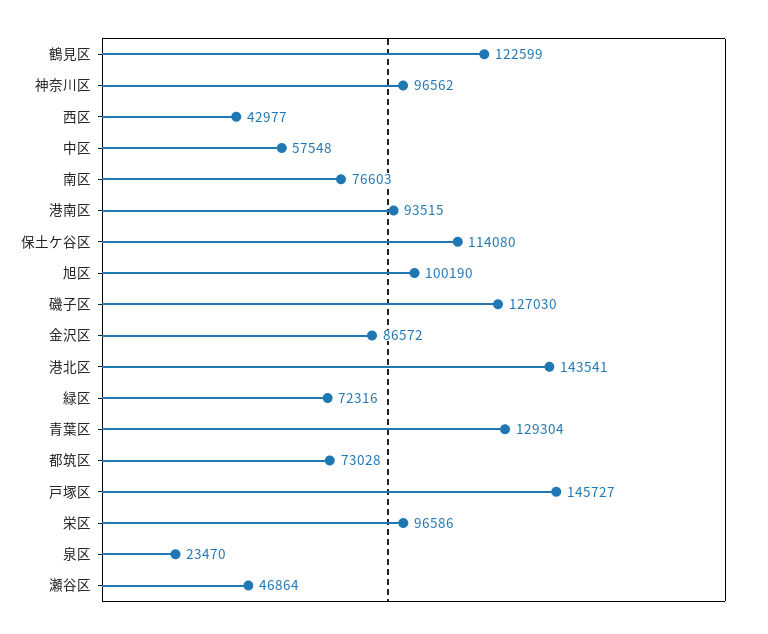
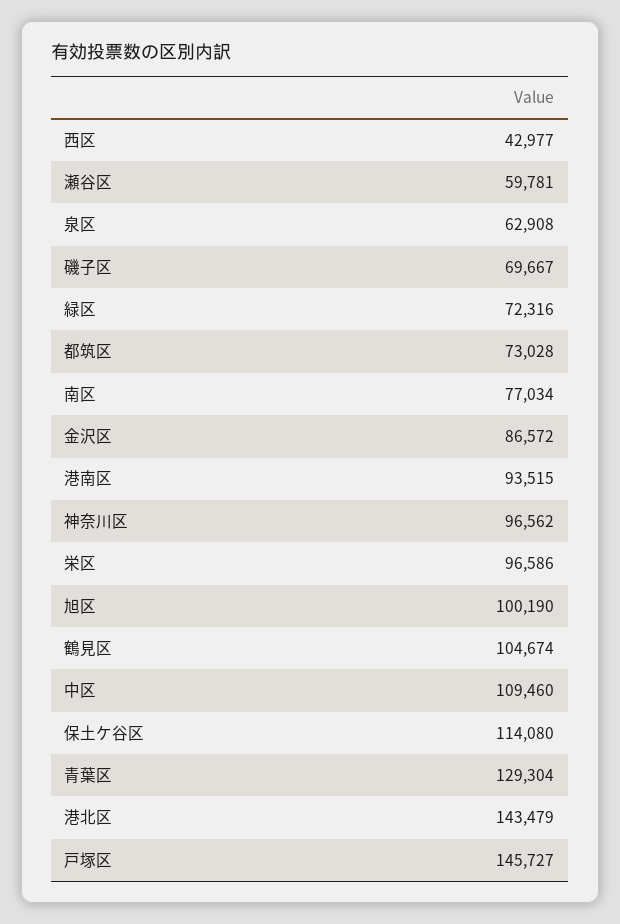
  {
-   "鶴見区": 122599,
+   "鶴見区": 104674,
    "神奈川区": 96562,
    "西区": 42977,
-   "中区": 57548,
+   "中区": 109460,
-   "南区": 76603,
+   "南区": 77034,
    "港南区": 93515,
    "保土ケ谷区": 114080,
    "旭区": 100190,
-   "磯子区": 127030,
+   "磯子区": 69667,
    "金沢区": 86572,
-   "港北区": 143541,
+   "港北区": 143479,
    "緑区": 72316,
    "青葉区": 129304,
    "都筑区": 73028,
    "戸塚区": 145727,
    "栄区": 96586,
-   "泉区": 23470,
+   "泉区": 62908,
-   "瀬谷区": 46864
+   "瀬谷区": 59781
  }

